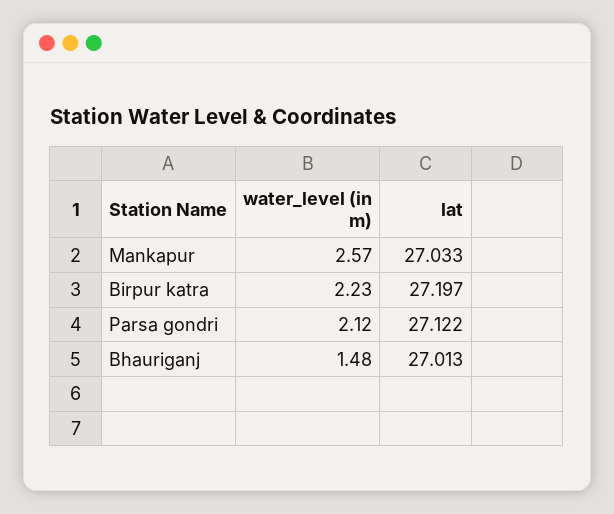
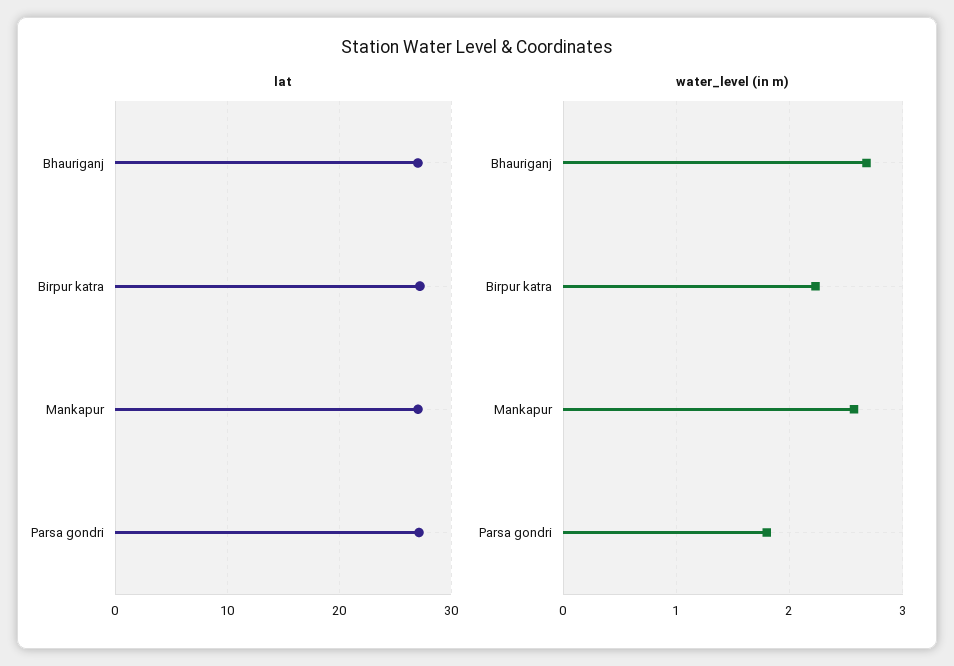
  {
    "water_level (in m)": {
      "Mankapur": 2.57,
      "Birpur katra": 2.23,
-     "Parsa gondri": 2.12,
+     "Parsa gondri": 1.8,
-     "Bhauriganj": 1.48
+     "Bhauriganj": 2.7
    },
    "lat": {
      "Mankapur": 27.033,
      "Birpur katra": 27.197,
      "Parsa gondri": 27.122,
      "Bhauriganj": 27.013
    }
  }

